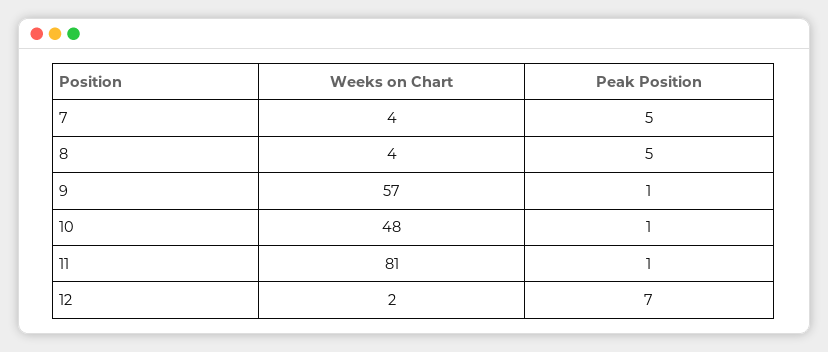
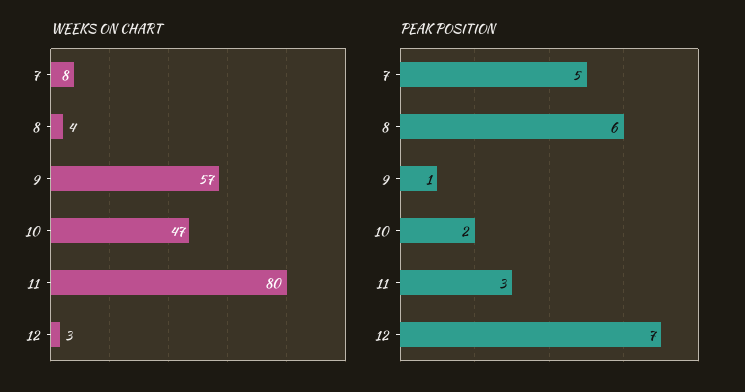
  {
    "Weeks on Chart": {
-     "7": 4,
+     "7": 8,
      "8": 4,
      "9": 57,
-     "10": 48,
+     "10": 47,
-     "11": 81,
+     "11": 80,
-     "12": 2
+     "12": 3
    },
    "Peak Position": {
      "7": 5,
-     "8": 5,
+     "8": 6,
      "9": 1,
-     "10": 1,
+     "10": 2,
-     "11": 1,
+     "11": 3,
      "12": 7
    }
  }

